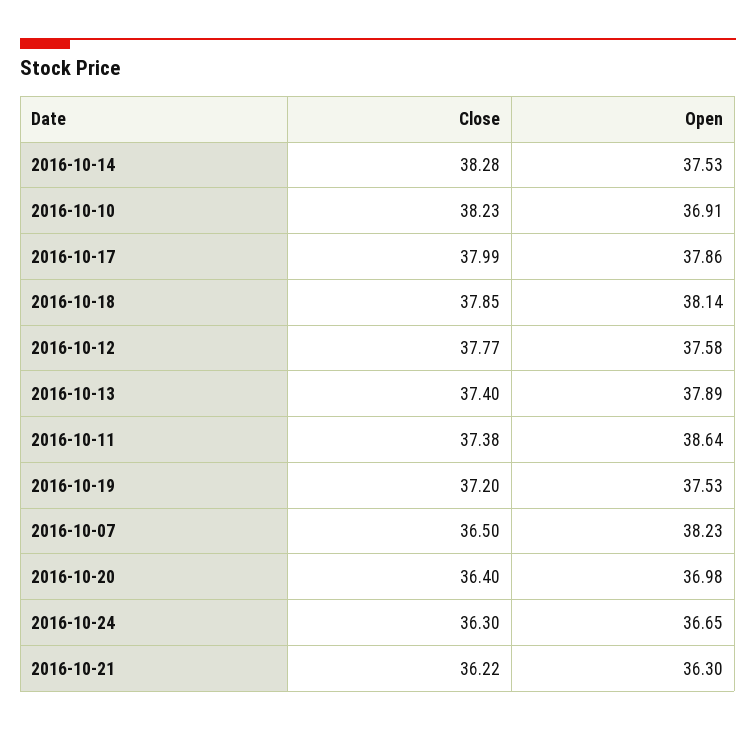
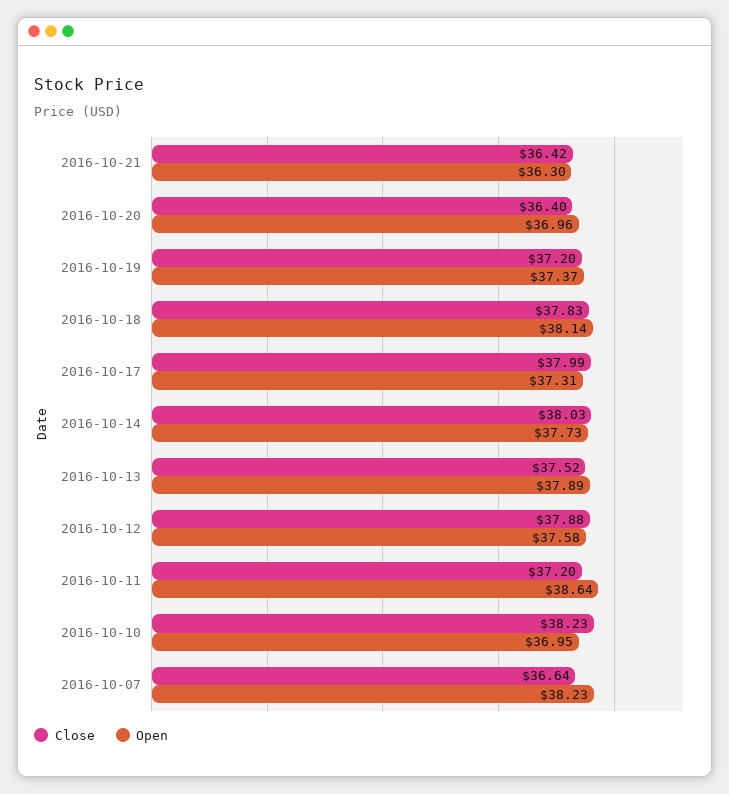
  {
    "Close": {
-     "2016-10-14": 38.28,
+     "2016-10-14": 38.03,
      "2016-10-10": 38.23,
      "2016-10-17": 37.99,
-     "2016-10-18": 37.85,
+     "2016-10-18": 37.83,
-     "2016-10-12": 37.77,
+     "2016-10-12": 37.88,
-     "2016-10-13": 37.4,
+     "2016-10-13": 37.52,
-     "2016-10-11": 37.38,
+     "2016-10-11": 37.2,
      "2016-10-19": 37.2,
-     "2016-10-07": 36.5,
+     "2016-10-07": 36.64,
      "2016-10-20": 36.4,
-     "2016-10-24": 36.3,
-     "2016-10-21": 36.22
+     "2016-10-21": 36.42
    },
    "Open": {
-     "2016-10-14": 37.53,
+     "2016-10-14": 37.73,
-     "2016-10-10": 36.91,
+     "2016-10-10": 36.95,
-     "2016-10-17": 37.86,
+     "2016-10-17": 37.31,
      "2016-10-18": 38.14,
      "2016-10-12": 37.58,
      "2016-10-13": 37.89,
      "2016-10-11": 38.64,
-     "2016-10-19": 37.53,
+     "2016-10-19": 37.37,
      "2016-10-07": 38.23,
-     "2016-10-20": 36.98,
+     "2016-10-20": 36.96,
-     "2016-10-24": 36.65,
      "2016-10-21": 36.3
    }
  }

